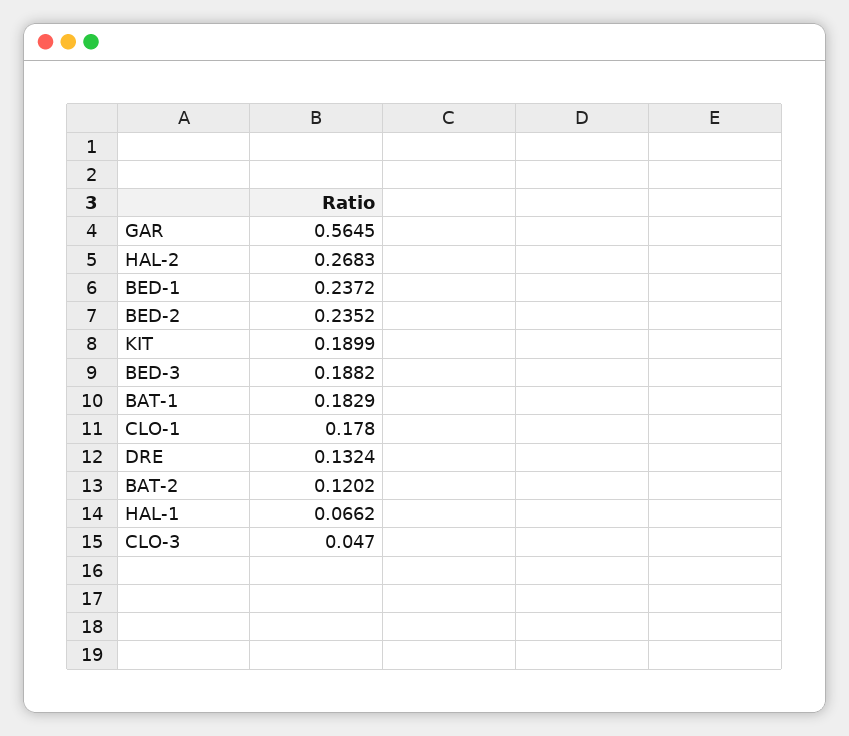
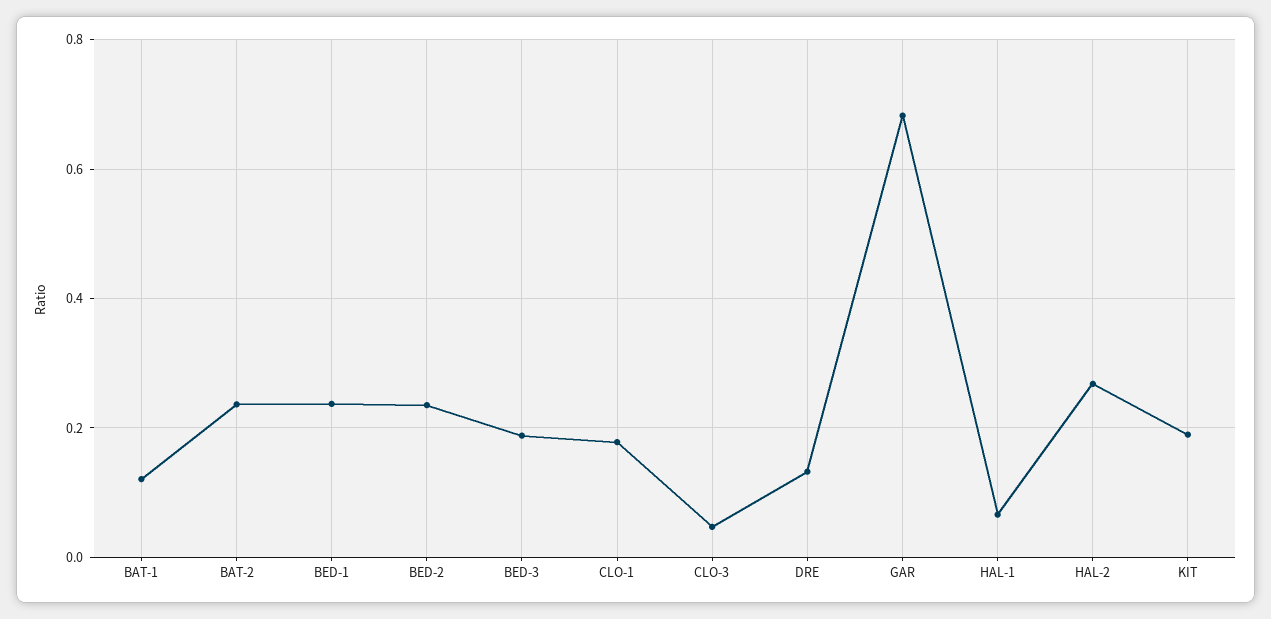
  {
-   "GAR": 0.5645,
+   "GAR": 0.68,
    "HAL-2": 0.2683,
    "BED-1": 0.2372,
    "BED-2": 0.2352,
    "KIT": 0.1899,
    "BED-3": 0.1882,
-   "BAT-1": 0.1829,
+   "BAT-1": 0.12,
    "CLO-1": 0.178,
    "DRE": 0.1324,
-   "BAT-2": 0.1202,
+   "BAT-2": 0.24,
    "HAL-1": 0.0662,
    "CLO-3": 0.047
  }

